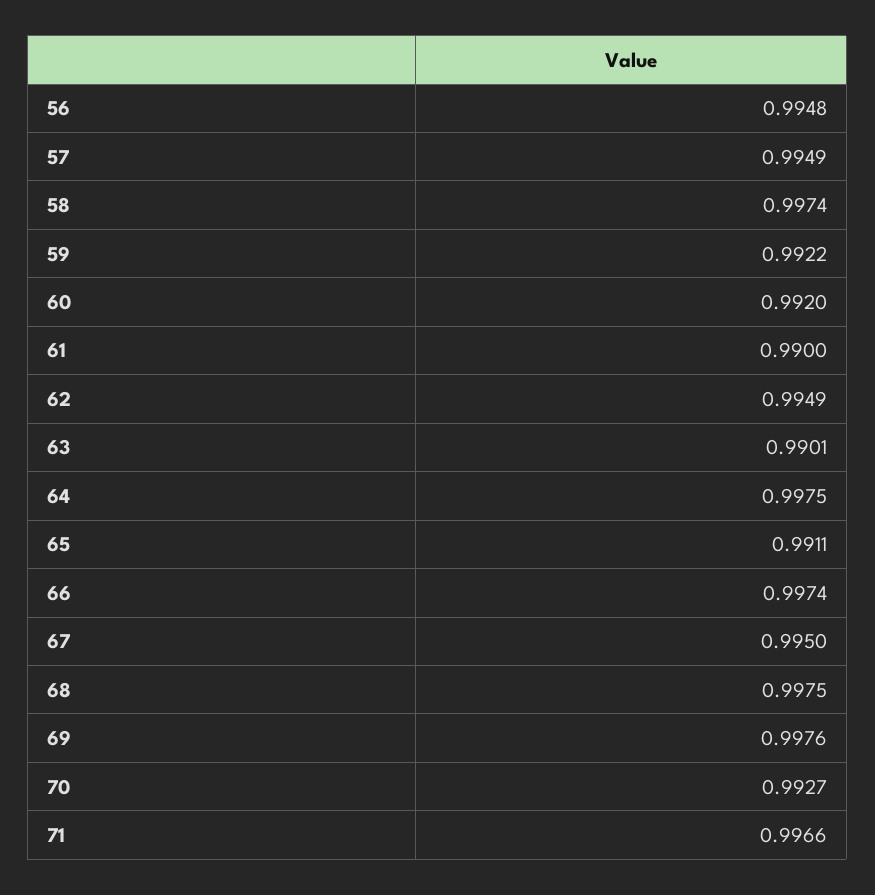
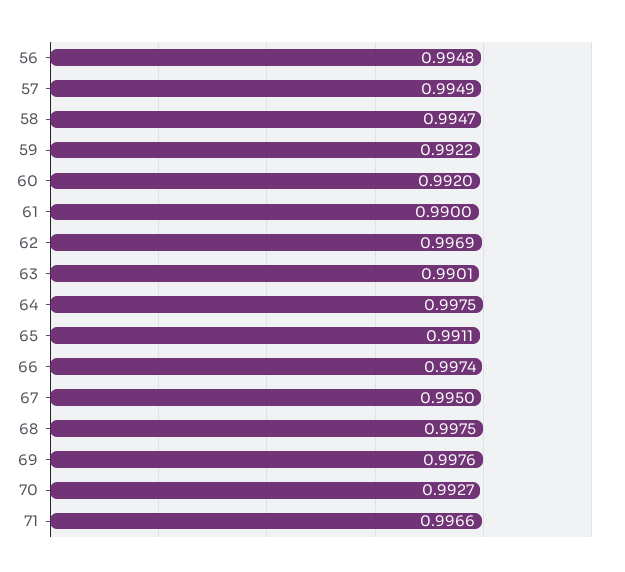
  {
    "56": 0.9948,
    "57": 0.9949,
-   "58": 0.9974,
+   "58": 0.9947,
    "59": 0.9922,
    "60": 0.992,
    "61": 0.99,
-   "62": 0.9949,
+   "62": 0.9969,
    "63": 0.9901,
    "64": 0.9975,
    "65": 0.9911,
    "66": 0.9974,
    "67": 0.995,
    "68": 0.9975,
    "69": 0.9976,
    "70": 0.9927,
    "71": 0.9966
  }

